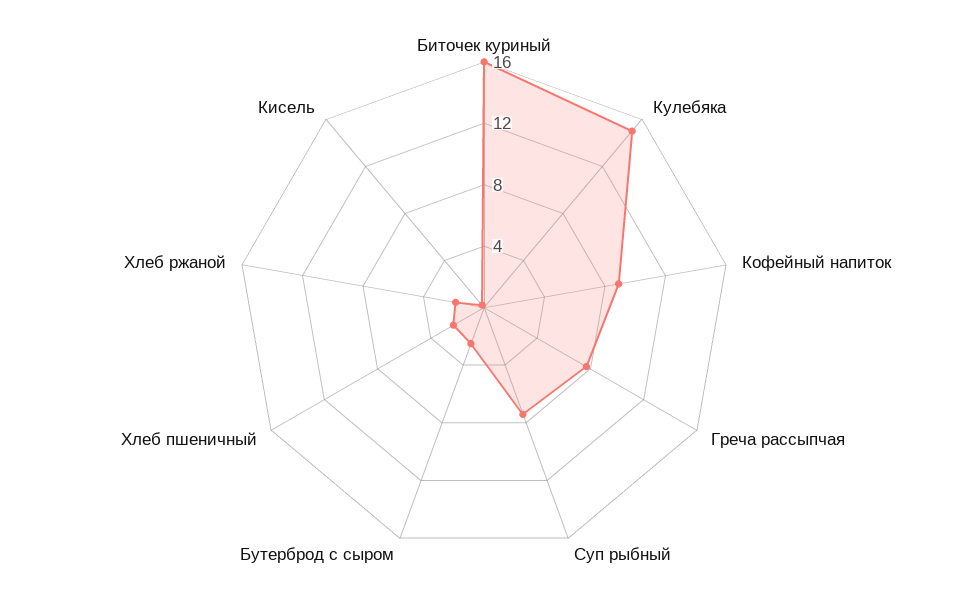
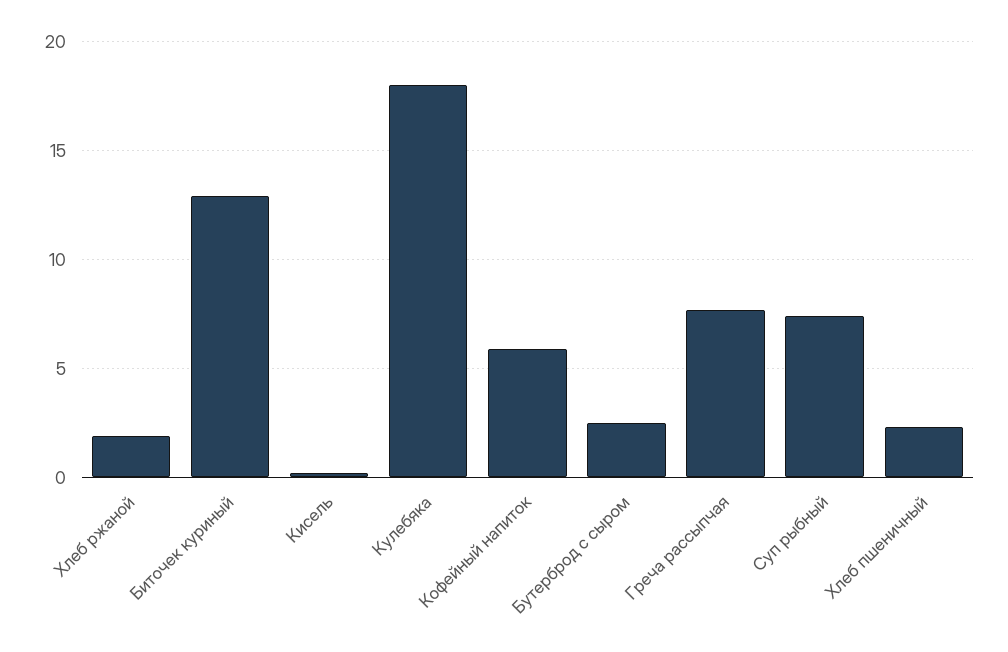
  {
-   "Биточек куриный": 16,
+   "Биточек куриный": 13,
-   "Кулебяка": 15,
+   "Кулебяка": 18,
-   "Кофейный напиток": 9,
+   "Кофейный напиток": 6,
    "Греча рассыпчая": 7.5,
    "Суп рыбный": 7.5,
    "Бутерброд с сыром": 2.5,
    "Хлеб пшеничный": 2.5,
    "Хлеб ржаной": 2,
    "Кисель": 0
  }

